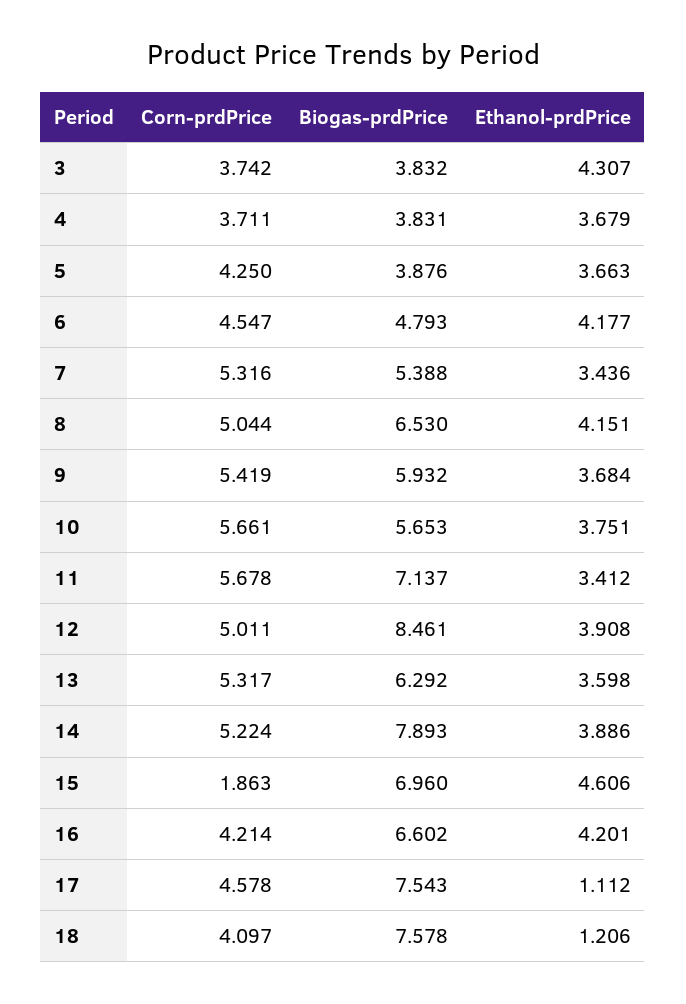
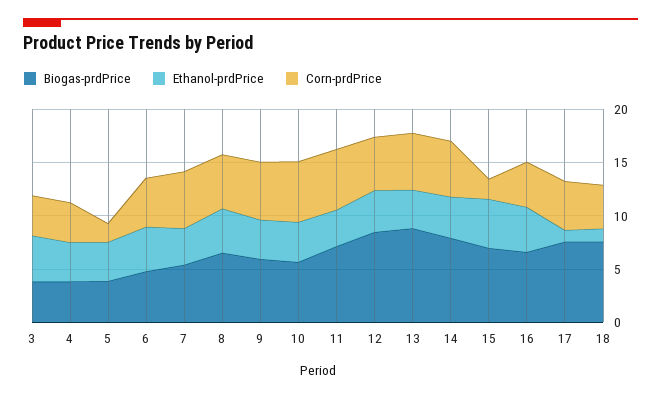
  {
    "Corn-prdPrice": {
      "3": 3.742,
      "4": 3.711,
-     "5": 4.25,
+     "5": 2,
      "6": 4.547,
      "7": 5.316,
      "8": 5.044,
      "9": 5.419,
      "10": 5.661,
      "11": 5.678,
      "12": 5.011,
      "13": 5.317,
      "14": 5.224,
      "15": 1.863,
      "16": 4.214,
      "17": 4.578,
      "18": 4.097
    },
    "Biogas-prdPrice": {
      "3": 3.832,
      "4": 3.831,
      "5": 3.876,
      "6": 4.793,
      "7": 5.388,
      "8": 6.53,
      "9": 5.932,
      "10": 5.653,
      "11": 7.137,
      "12": 8.461,
-     "13": 6.292,
+     "13": 9,
      "14": 7.893,
      "15": 6.96,
      "16": 6.602,
      "17": 7.543,
      "18": 7.578
    },
    "Ethanol-prdPrice": {
      "3": 4.307,
      "4": 3.679,
      "5": 3.663,
      "6": 4.177,
      "7": 3.436,
      "8": 4.151,
      "9": 3.684,
      "10": 3.751,
      "11": 3.412,
      "12": 3.908,
      "13": 3.598,
      "14": 3.886,
      "15": 4.606,
      "16": 4.201,
      "17": 1.112,
      "18": 1.206
    }
  }

